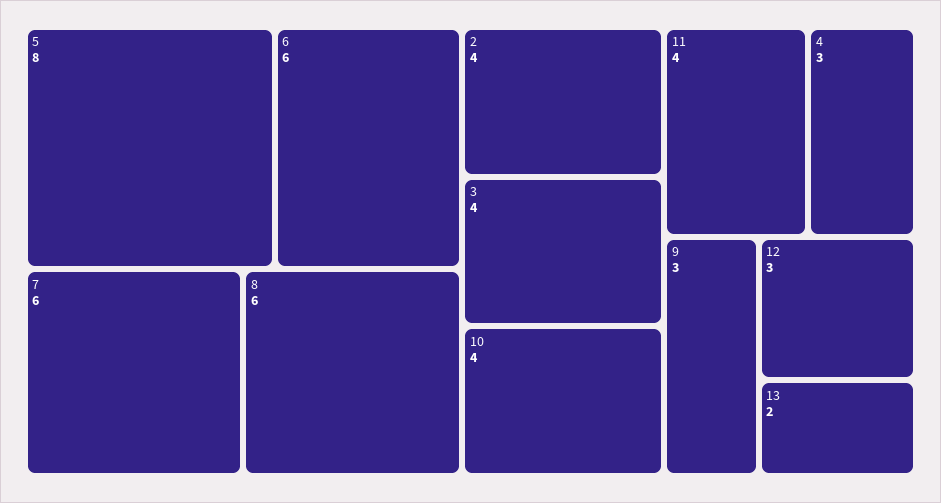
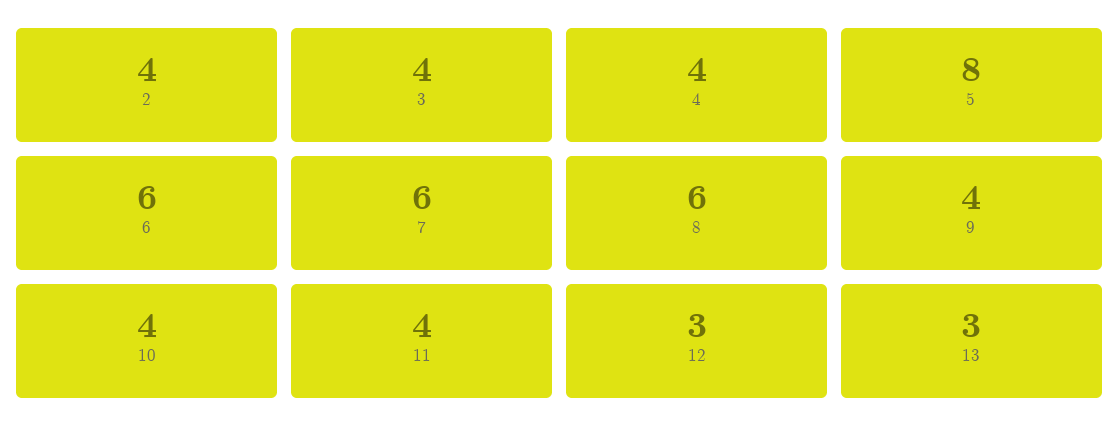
  {
    "5": 8,
    "6": 6,
    "7": 6,
    "8": 6,
    "2": 4,
    "3": 4,
    "10": 4,
    "11": 4,
-   "4": 3,
+   "4": 4,
-   "9": 3,
+   "9": 4,
    "12": 3,
-   "13": 2
+   "13": 3
  }

